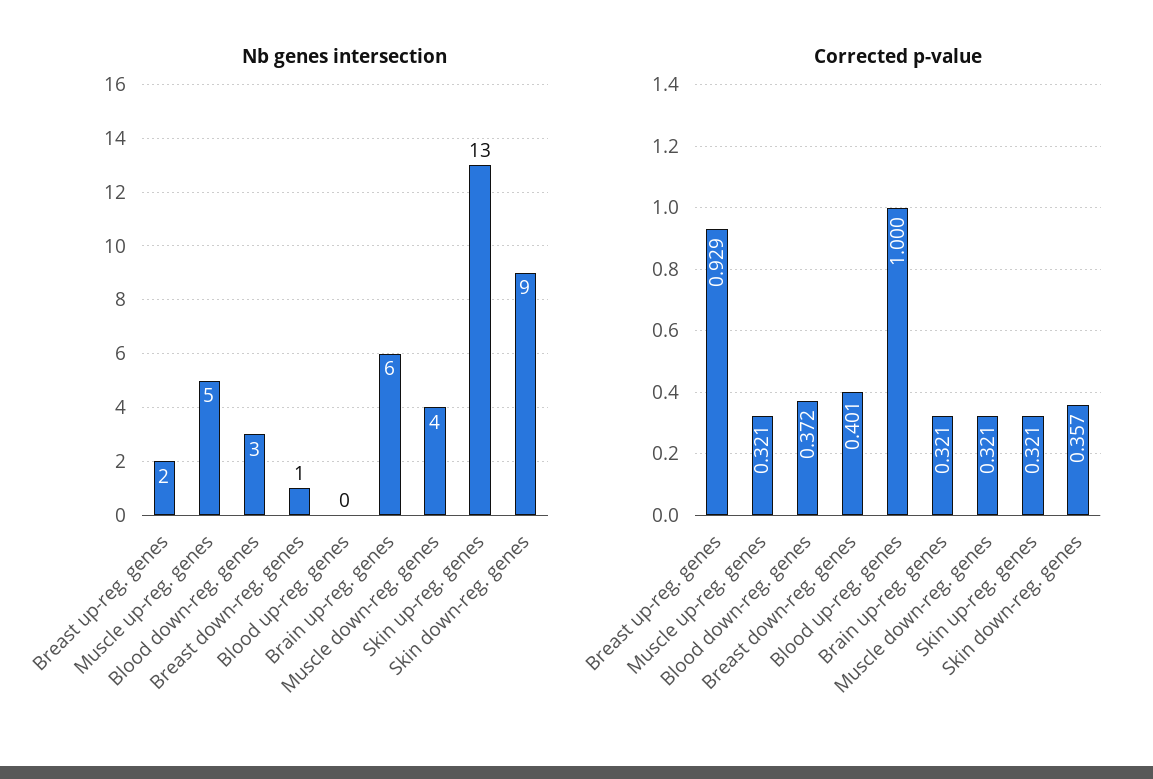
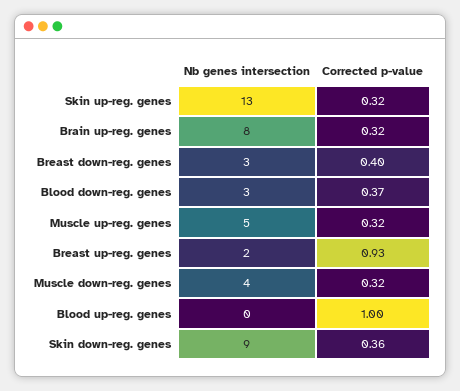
  {
    "Nb genes intersection": {
      "Breast up-reg. genes": 2,
      "Muscle up-reg. genes": 5,
      "Blood down-reg. genes": 3,
-     "Breast down-reg. genes": 1,
+     "Breast down-reg. genes": 3,
      "Blood up-reg. genes": 0,
-     "Brain up-reg. genes": 6,
+     "Brain up-reg. genes": 8,
      "Muscle down-reg. genes": 4,
      "Skin up-reg. genes": 13,
      "Skin down-reg. genes": 9
    },
    "Corrected p-value": {
      "Breast up-reg. genes": 0.929,
      "Muscle up-reg. genes": 0.321,
      "Blood down-reg. genes": 0.372,
      "Breast down-reg. genes": 0.401,
      "Blood up-reg. genes": 1,
      "Brain up-reg. genes": 0.321,
      "Muscle down-reg. genes": 0.321,
      "Skin up-reg. genes": 0.321,
      "Skin down-reg. genes": 0.357
    }
  }

